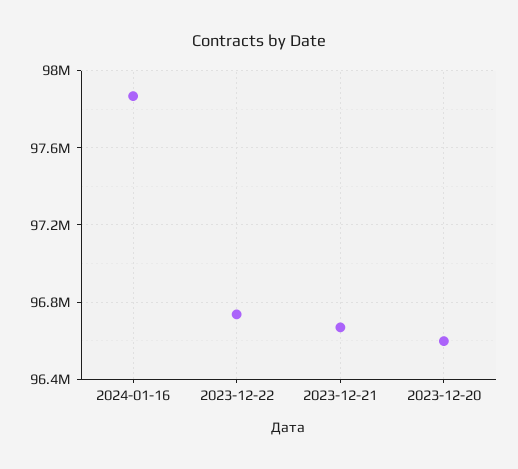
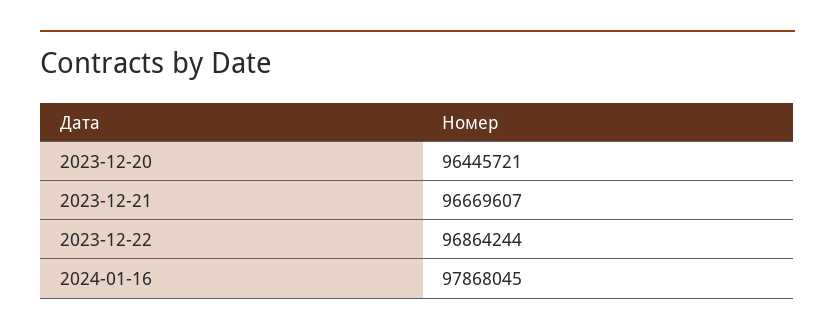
  {
    "2024-01-16": 97868045,
-   "2023-12-22": 96750000,
+   "2023-12-22": 96864244,
    "2023-12-21": 96669607,
-   "2023-12-20": 96600000
+   "2023-12-20": 96445721
  }

